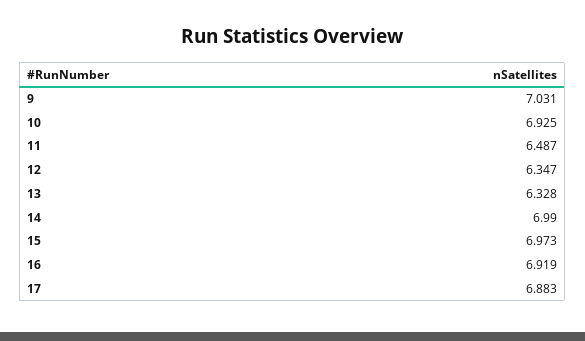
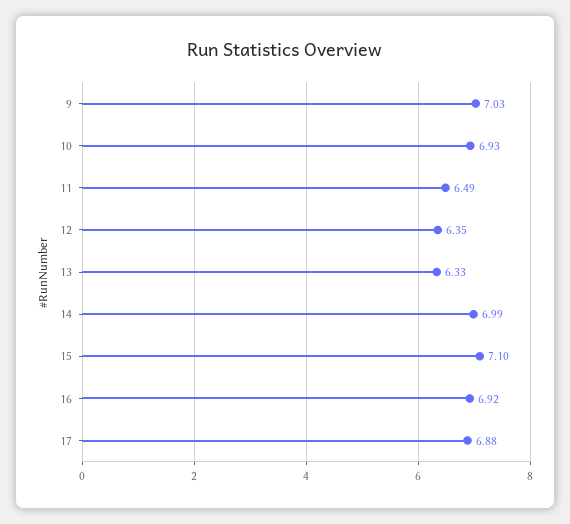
  {
    "9": 7.031,
    "10": 6.925,
    "11": 6.487,
    "12": 6.347,
    "13": 6.328,
    "14": 6.99,
-   "15": 6.973,
+   "15": 7.1,
    "16": 6.919,
    "17": 6.883
  }

